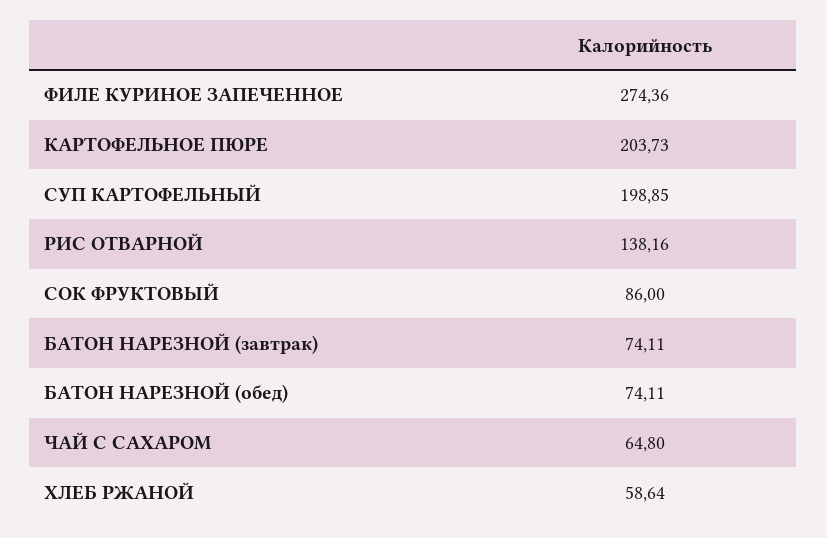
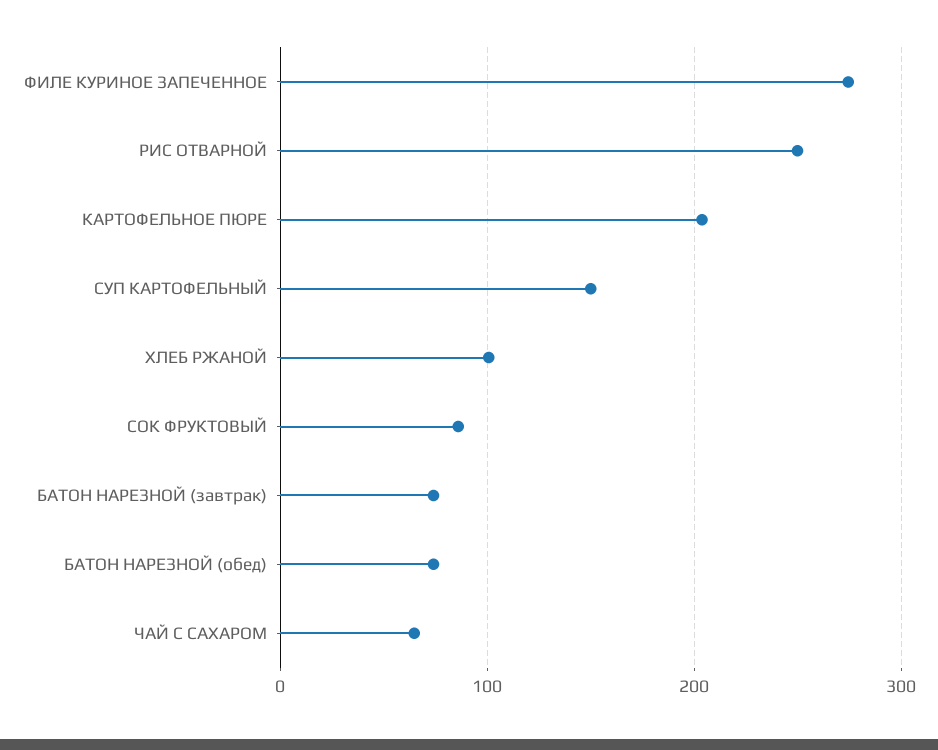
  {
    "ФИЛЕ КУРИНОЕ ЗАПЕЧЕННОЕ": 274.36,
    "КАРТОФЕЛЬНОЕ ПЮРЕ": 203.73,
-   "СУП КАРТОФЕЛЬНЫЙ": 198.85,
+   "СУП КАРТОФЕЛЬНЫЙ": 150,
-   "РИС ОТВАРНОЙ": 138.16,
+   "РИС ОТВАРНОЙ": 250,
    "СОК ФРУКТОВЫЙ": 86,
    "БАТОН НАРЕЗНОЙ (завтрак)": 74.11,
    "БАТОН НАРЕЗНОЙ (обед)": 74.11,
    "ЧАЙ С САХАРОМ": 64.8,
-   "ХЛЕБ РЖАНОЙ": 58.64
+   "ХЛЕБ РЖАНОЙ": 100
  }

